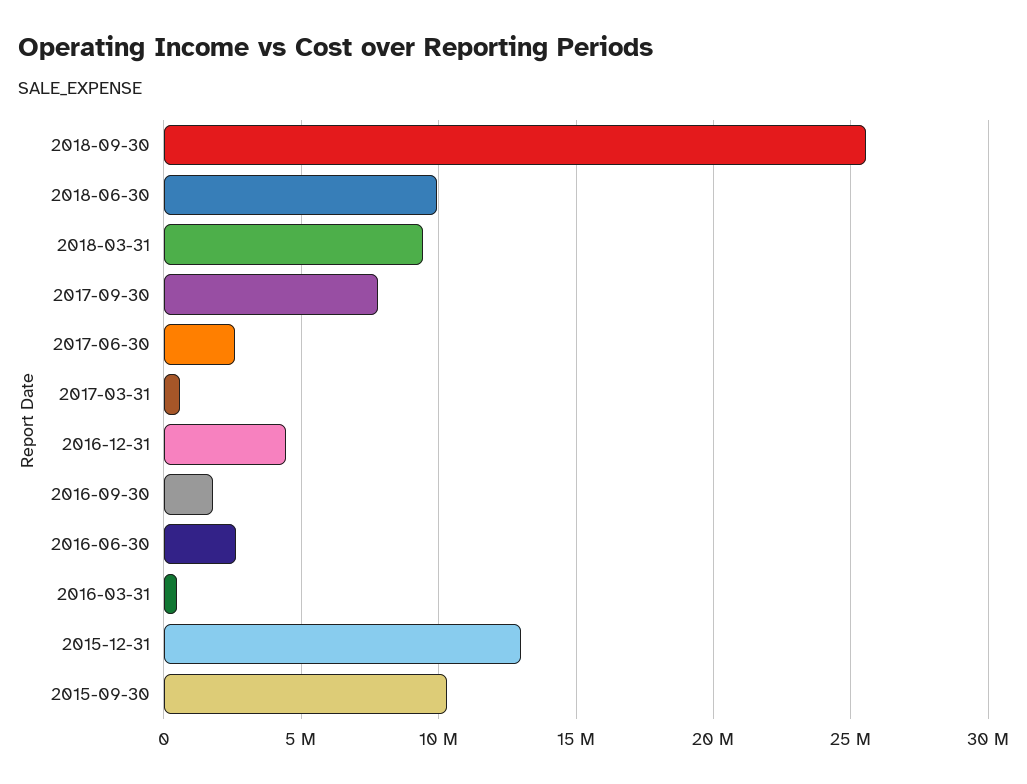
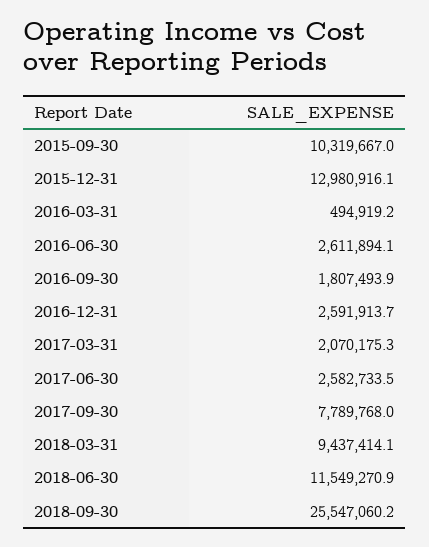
  {
    "2018-09-30": 25547060.2,
-   "2018-06-30": 10000000,
+   "2018-06-30": 11549270.9,
    "2018-03-31": 9437414.1,
    "2017-09-30": 7789768,
    "2017-06-30": 2582733.5,
-   "2017-03-31": 500000,
+   "2017-03-31": 2070175.3,
-   "2016-12-31": 4500000,
+   "2016-12-31": 2591913.7,
    "2016-09-30": 1807493.9,
    "2016-06-30": 2611894.1,
    "2016-03-31": 494919.2,
    "2015-12-31": 12980916.1,
    "2015-09-30": 10319667
  }

